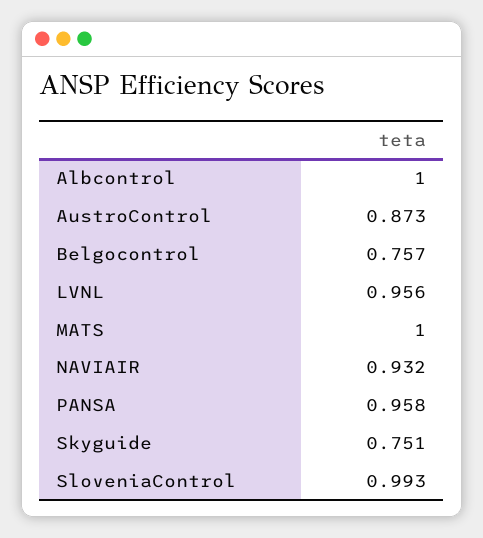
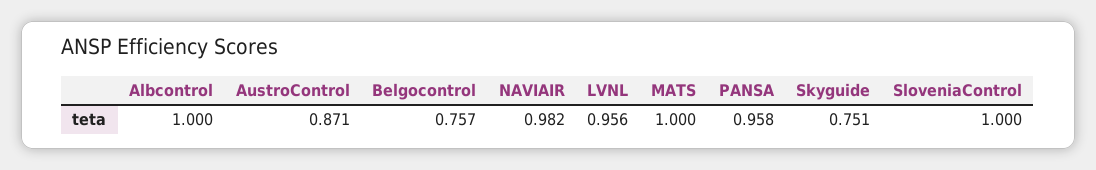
  {
    "Albcontrol": 1,
-   "AustroControl": 0.873,
+   "AustroControl": 0.871,
    "Belgocontrol": 0.757,
    "LVNL": 0.956,
    "MATS": 1,
-   "NAVIAIR": 0.932,
+   "NAVIAIR": 0.982,
    "PANSA": 0.958,
    "Skyguide": 0.751,
-   "SloveniaControl": 0.993
+   "SloveniaControl": 1
  }

